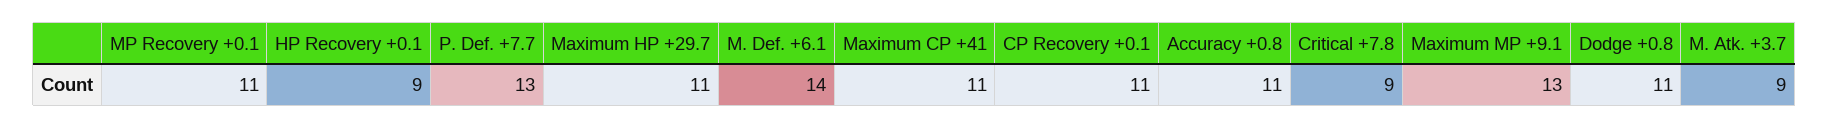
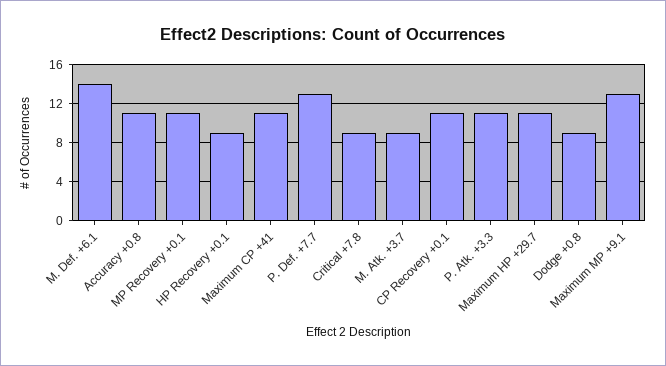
  {
    "MP Recovery +0.1": 11,
    "HP Recovery +0.1": 9,
    "P. Def. +7.7": 13,
    "Maximum HP +29.7": 11,
    "M. Def. +6.1": 14,
    "Maximum CP +41": 11,
    "CP Recovery +0.1": 11,
    "Accuracy +0.8": 11,
    "Critical +7.8": 9,
    "Maximum MP +9.1": 13,
-   "Dodge +0.8": 11,
+   "Dodge +0.8": 9,
-   "M. Atk. +3.7": 9
+   "M. Atk. +3.7": 9,
+   "P. Atk. +3.3": 11
  }

